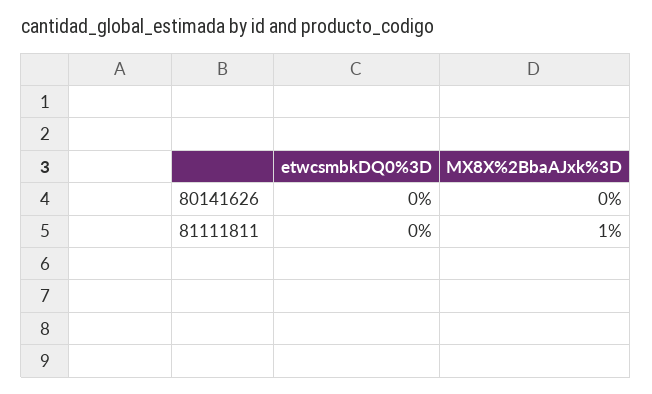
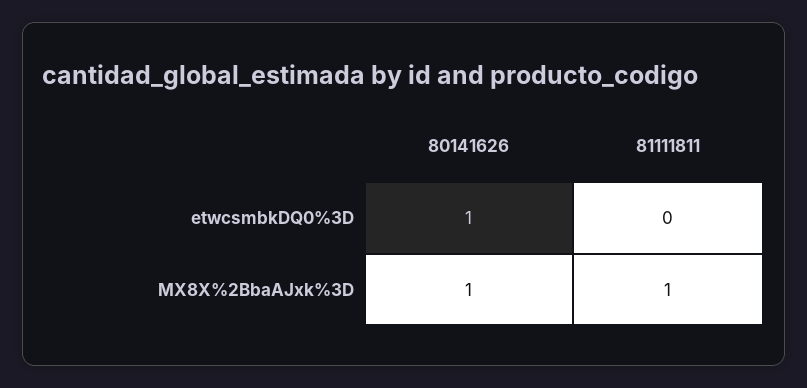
  {
    "etwcsmbkDQ0%3D": {
-     "80141626": 0,
+     "80141626": 1,
      "81111811": 0
    },
    "MX8X%2BbaAJxk%3D": {
-     "80141626": 0,
+     "80141626": 1,
      "81111811": 1
    }
  }

